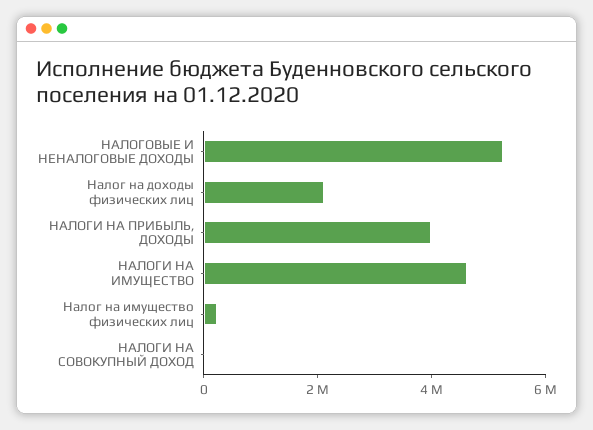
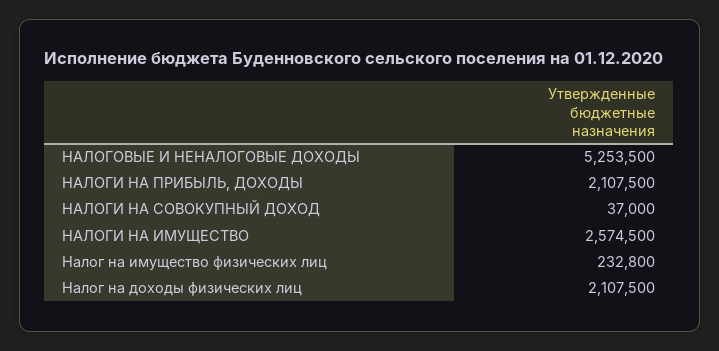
  {
    "НАЛОГОВЫЕ И НЕНАЛОГОВЫЕ ДОХОДЫ": 5253500,
    "Налог на доходы физических лиц": 2107500,
-   "НАЛОГИ НА ПРИБЫЛЬ, ДОХОДЫ": 4000000,
+   "НАЛОГИ НА ПРИБЫЛЬ, ДОХОДЫ": 2107500,
-   "НАЛОГИ НА ИМУЩЕСТВО": 4500000,
+   "НАЛОГИ НА ИМУЩЕСТВО": 2574500,
    "Налог на имущество физических лиц": 232800,
    "НАЛОГИ НА СОВОКУПНЫЙ ДОХОД": 37000
  }

